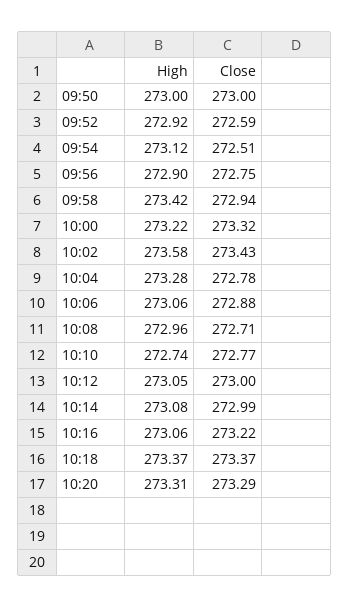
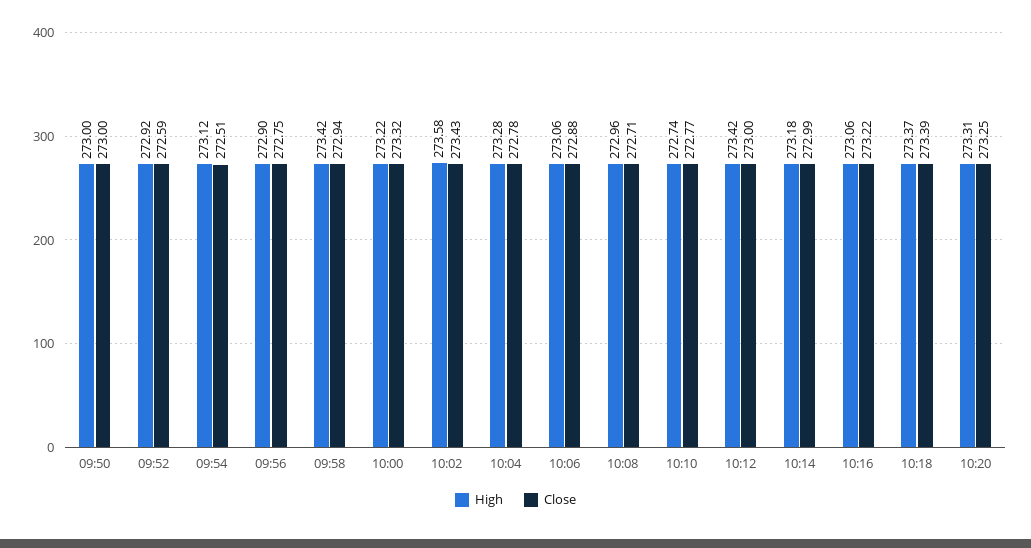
  {
    "High": {
      "09:50": 273,
      "09:52": 272.92,
      "09:54": 273.12,
      "09:56": 272.9,
      "09:58": 273.42,
      "10:00": 273.22,
      "10:02": 273.58,
      "10:04": 273.28,
      "10:06": 273.06,
      "10:08": 272.96,
      "10:10": 272.74,
-     "10:12": 273.05,
+     "10:12": 273.42,
-     "10:14": 273.08,
+     "10:14": 273.18,
      "10:16": 273.06,
      "10:18": 273.37,
      "10:20": 273.31
    },
    "Close": {
      "09:50": 273,
      "09:52": 272.59,
      "09:54": 272.51,
      "09:56": 272.75,
      "09:58": 272.94,
      "10:00": 273.32,
      "10:02": 273.43,
      "10:04": 272.78,
      "10:06": 272.88,
      "10:08": 272.71,
      "10:10": 272.77,
      "10:12": 273,
      "10:14": 272.99,
      "10:16": 273.22,
-     "10:18": 273.37,
+     "10:18": 273.39,
-     "10:20": 273.29
+     "10:20": 273.25
    }
  }

